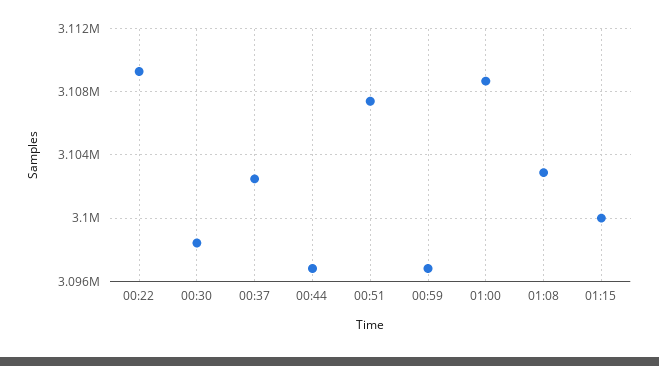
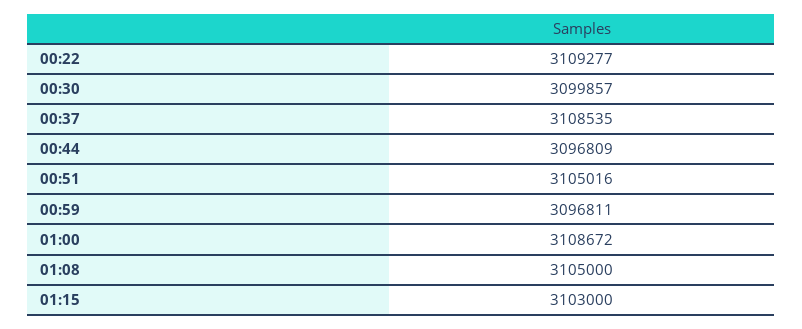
  {
    "00:22": 3109277,
-   "00:30": 3098500,
+   "00:30": 3099857,
-   "00:37": 3102500,
+   "00:37": 3108535,
    "00:44": 3096809,
-   "00:51": 3107500,
+   "00:51": 3105016,
    "00:59": 3096811,
    "01:00": 3108672,
-   "01:08": 3103000,
+   "01:08": 3105000,
-   "01:15": 3100000
+   "01:15": 3103000
  }

